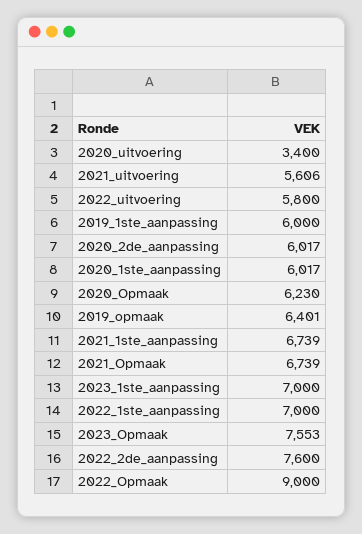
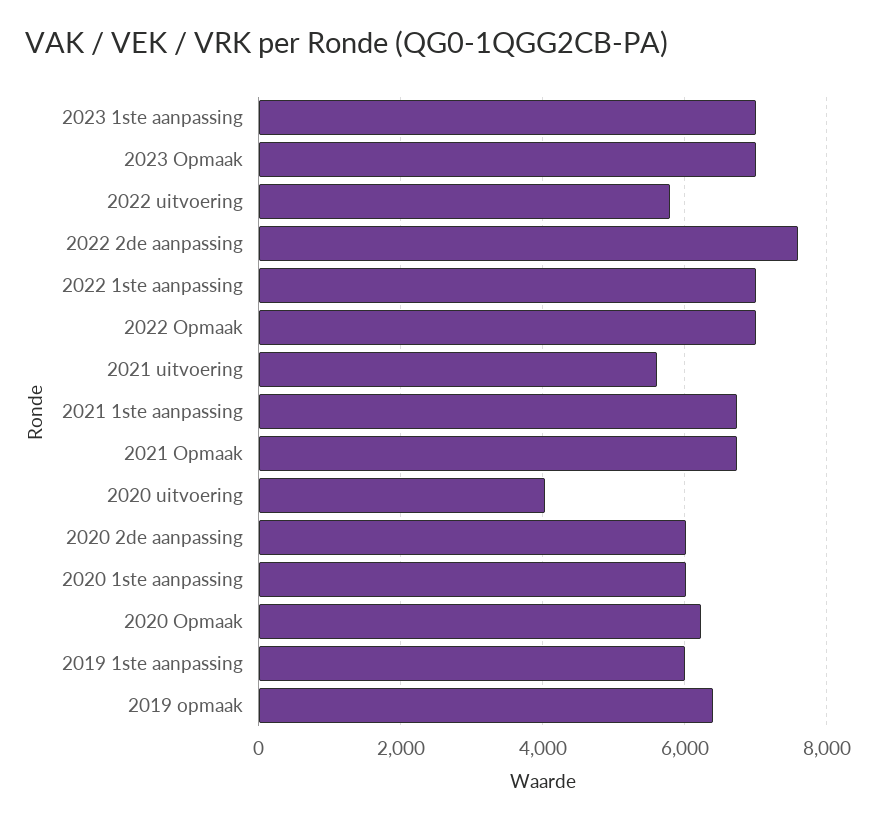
  {
-   "2020_uitvoering": 3400,
+   "2020_uitvoering": 4000,
    "2021_uitvoering": 5606,
    "2022_uitvoering": 5800,
    "2019_1ste_aanpassing": 6000,
    "2020_2de_aanpassing": 6017,
    "2020_1ste_aanpassing": 6017,
    "2020_Opmaak": 6230,
    "2019_opmaak": 6401,
    "2021_1ste_aanpassing": 6739,
    "2021_Opmaak": 6739,
    "2023_1ste_aanpassing": 7000,
    "2022_1ste_aanpassing": 7000,
-   "2023_Opmaak": 7553,
+   "2023_Opmaak": 7000,
    "2022_2de_aanpassing": 7600,
-   "2022_Opmaak": 9000
+   "2022_Opmaak": 7000
  }

